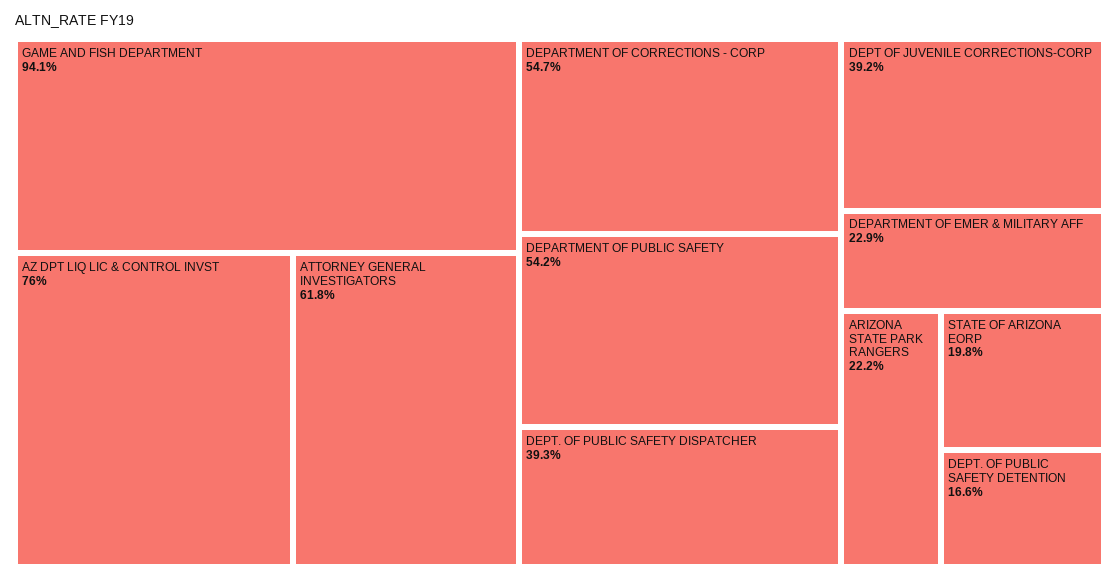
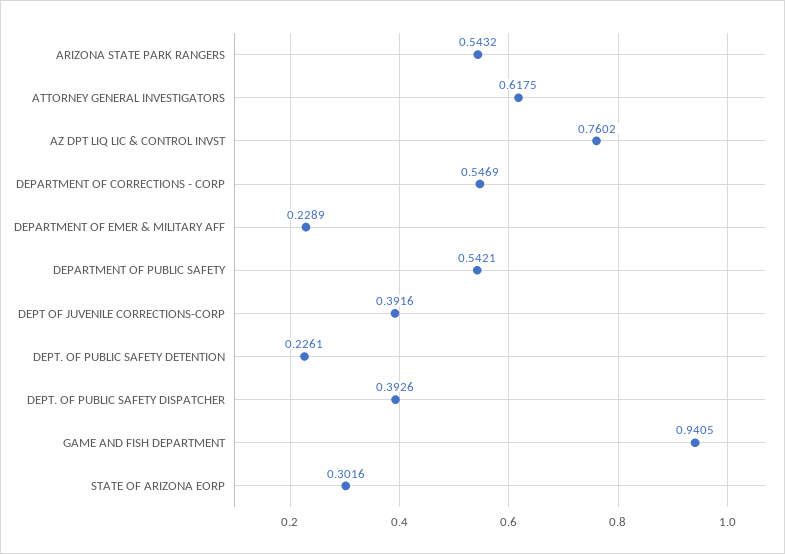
  {
    "GAME AND FISH DEPARTMENT": 0.9405,
    "AZ DPT LIQ LIC & CONTROL INVST": 0.7602,
    "ATTORNEY GENERAL INVESTIGATORS": 0.6175,
    "DEPARTMENT OF CORRECTIONS - CORP": 0.5469,
    "DEPARTMENT OF PUBLIC SAFETY": 0.5421,
    "DEPT. OF PUBLIC SAFETY DISPATCHER": 0.3926,
    "DEPT OF JUVENILE CORRECTIONS-CORP": 0.3916,
    "DEPARTMENT OF EMER & MILITARY AFF": 0.2289,
-   "ARIZONA STATE PARK RANGERS": 0.222,
+   "ARIZONA STATE PARK RANGERS": 0.5432,
-   "STATE OF ARIZONA EORP": 0.198,
+   "STATE OF ARIZONA EORP": 0.3016,
-   "DEPT. OF PUBLIC SAFETY DETENTION": 0.166
+   "DEPT. OF PUBLIC SAFETY DETENTION": 0.2261
  }

